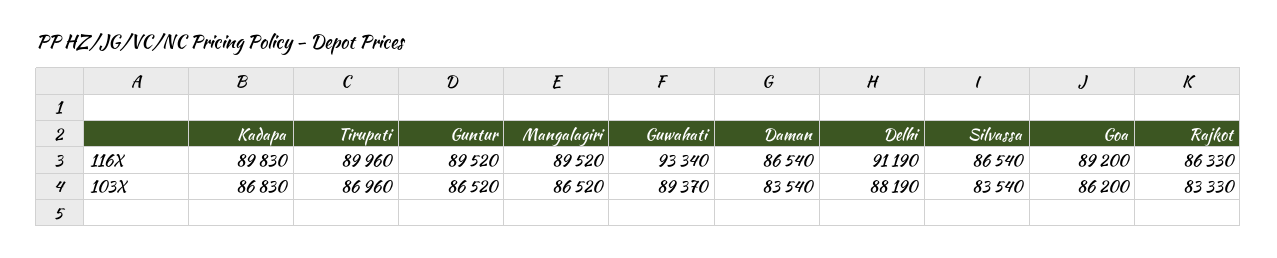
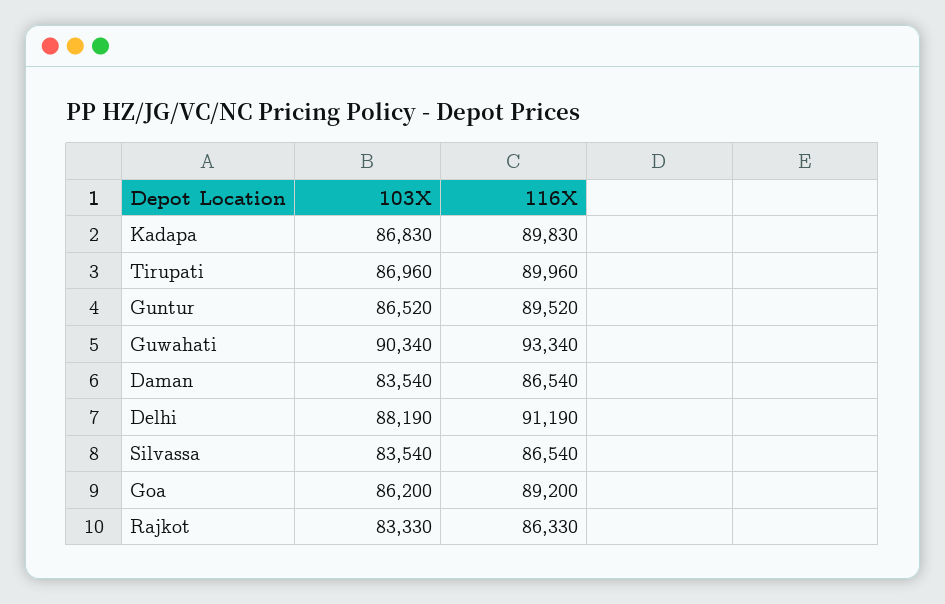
  {
    "Kadapa": {
      "116X": 89830,
      "103X": 86830
    },
    "Tirupati": {
      "116X": 89960,
      "103X": 86960
    },
    "Guntur": {
      "116X": 89520,
      "103X": 86520
    },
-   "Mangalagiri": {
-     "116X": 89520,
-     "103X": 86520
-   },
    "Guwahati": {
      "116X": 93340,
-     "103X": 89370
+     "103X": 90340
    },
    "Daman": {
      "116X": 86540,
      "103X": 83540
    },
    "Delhi": {
      "116X": 91190,
      "103X": 88190
    },
    "Silvassa": {
      "116X": 86540,
      "103X": 83540
    },
    "Goa": {
      "116X": 89200,
      "103X": 86200
    },
    "Rajkot": {
      "116X": 86330,
      "103X": 83330
    }
  }

